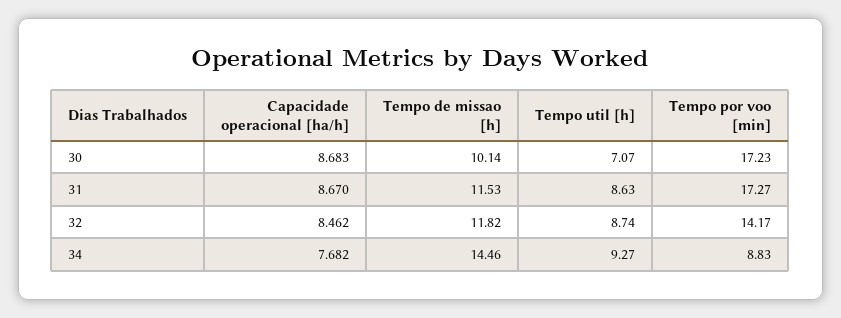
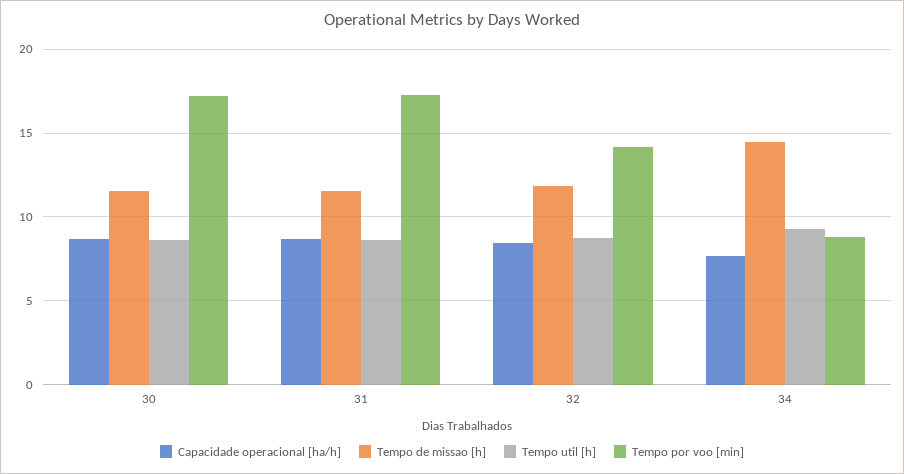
  {
    "Capacidade operacional [ha/h]": {
      "30": 8.683,
      "31": 8.67,
      "32": 8.462,
      "34": 7.682
    },
    "Tempo de missao [h]": {
-     "30": 10.14,
+     "30": 11.5,
      "31": 11.53,
      "32": 11.82,
      "34": 14.46
    },
    "Tempo util [h]": {
-     "30": 7.07,
+     "30": 8.5,
      "31": 8.63,
      "32": 8.74,
      "34": 9.27
    },
    "Tempo por voo [min]": {
      "30": 17.23,
      "31": 17.27,
      "32": 14.17,
      "34": 8.83
    }
  }

